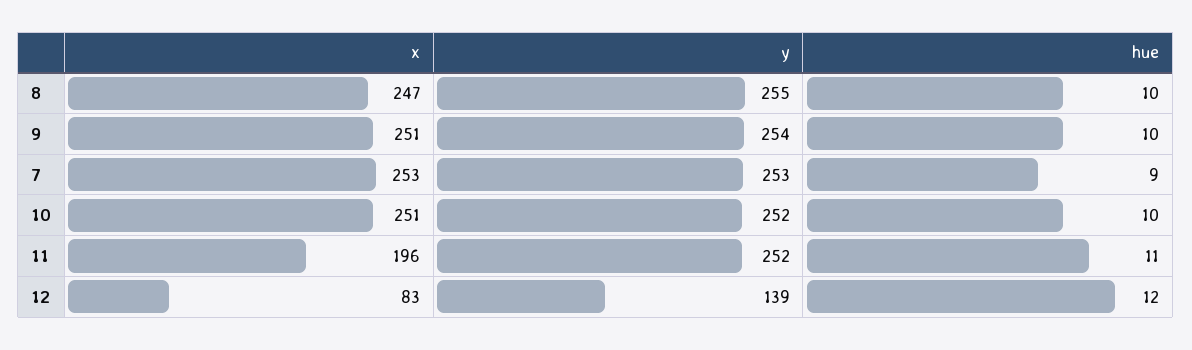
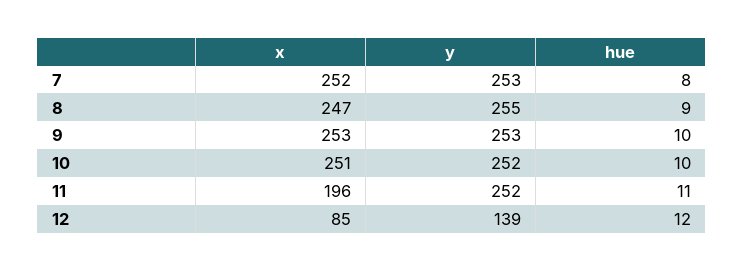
  {
    "x": {
      "8": 247,
-     "9": 251,
+     "9": 253,
-     "7": 253,
+     "7": 252,
      "10": 251,
      "11": 196,
-     "12": 83
+     "12": 85
    },
    "y": {
      "8": 255,
-     "9": 254,
+     "9": 253,
      "7": 253,
      "10": 252,
      "11": 252,
      "12": 139
    },
    "hue": {
-     "8": 10,
+     "8": 9,
      "9": 10,
-     "7": 9,
+     "7": 8,
      "10": 10,
      "11": 11,
      "12": 12
    }
  }

